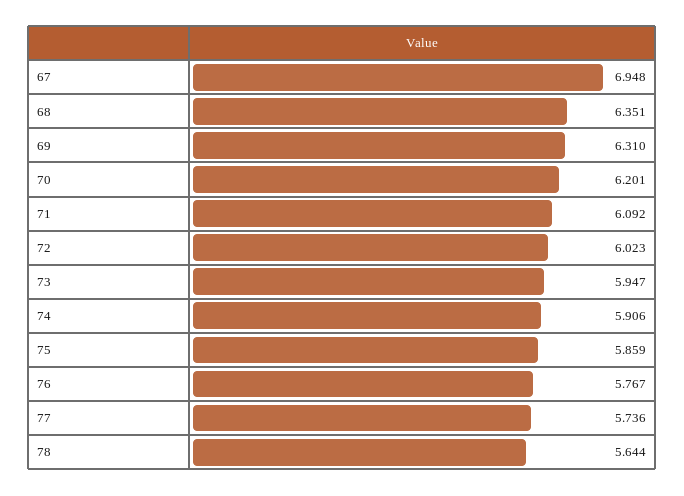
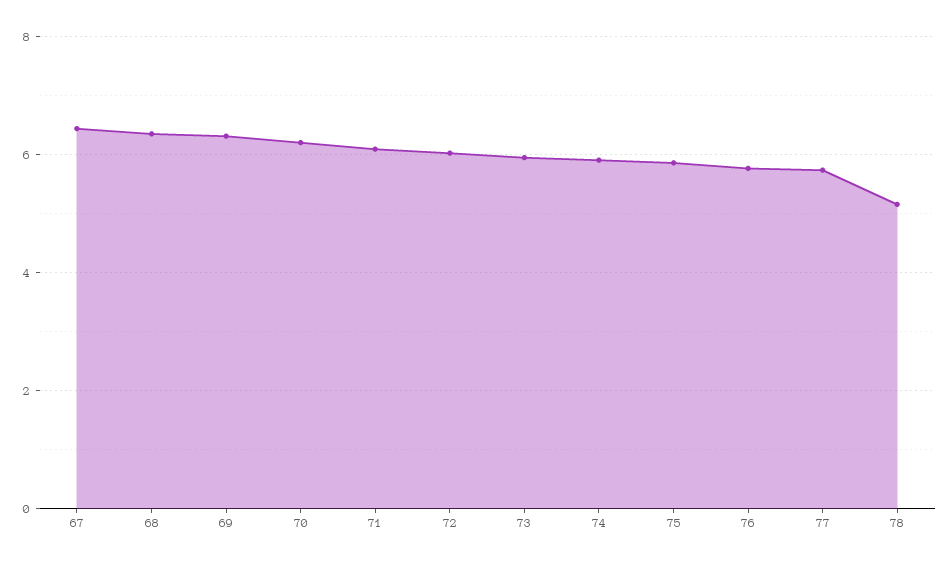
  {
-   "67": 6.948,
+   "67": 6.4,
    "68": 6.351,
    "69": 6.31,
    "70": 6.201,
    "71": 6.092,
    "72": 6.023,
    "73": 5.947,
    "74": 5.906,
    "75": 5.859,
    "76": 5.767,
    "77": 5.736,
-   "78": 5.644
+   "78": 5.2
  }

